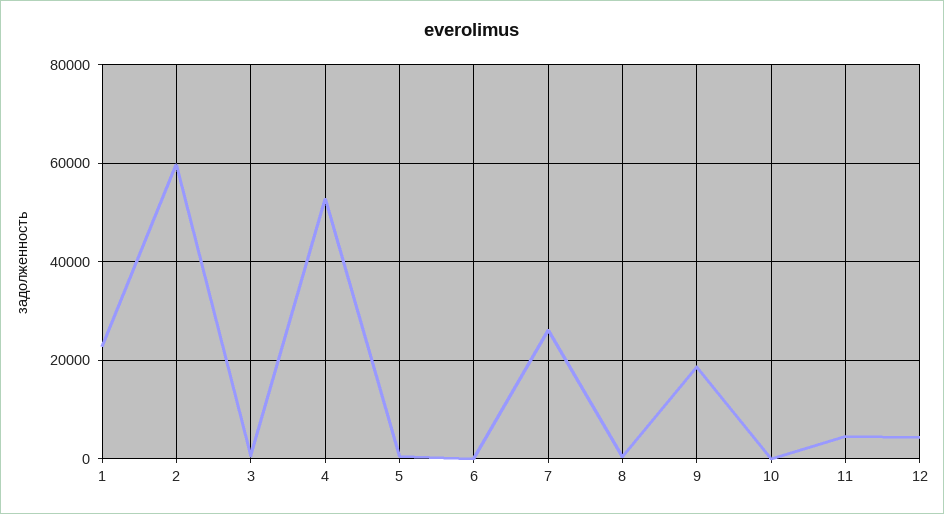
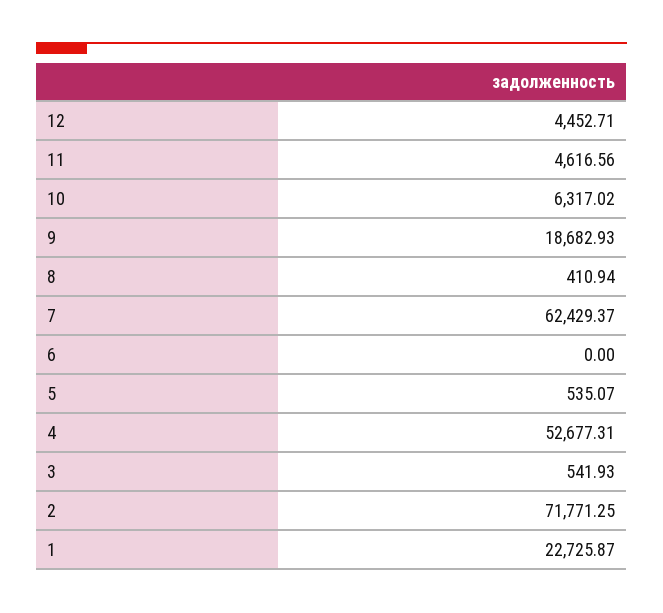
  {
    "1": 22725.87,
-   "2": 60000,
+   "2": 71771.25,
    "3": 541.93,
    "4": 52677.31,
    "5": 535.07,
    "6": 0,
-   "7": 26000,
+   "7": 62429.37,
    "8": 410.94,
    "9": 18682.93,
-   "10": 0,
+   "10": 6317.02,
    "11": 4616.56,
    "12": 4452.71
  }

